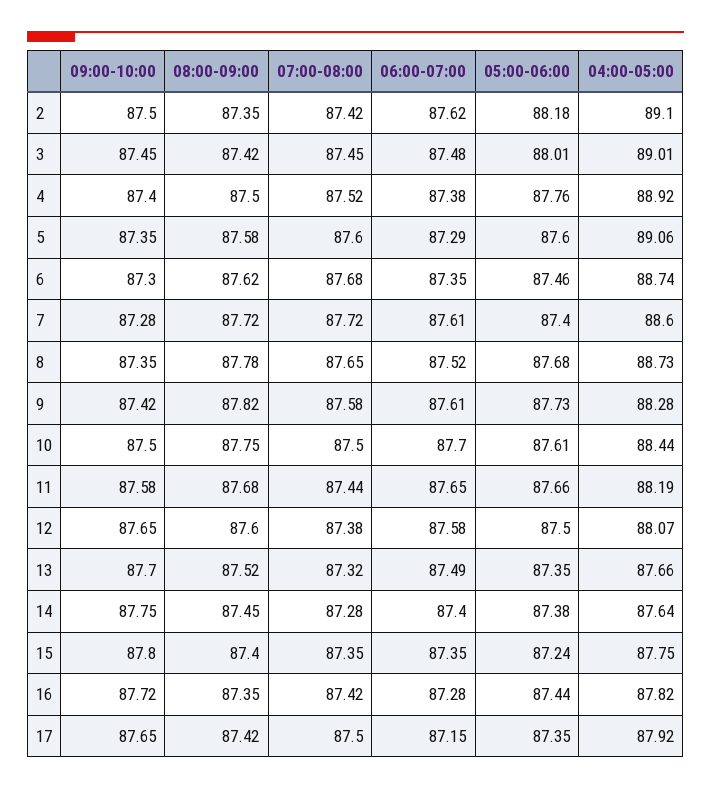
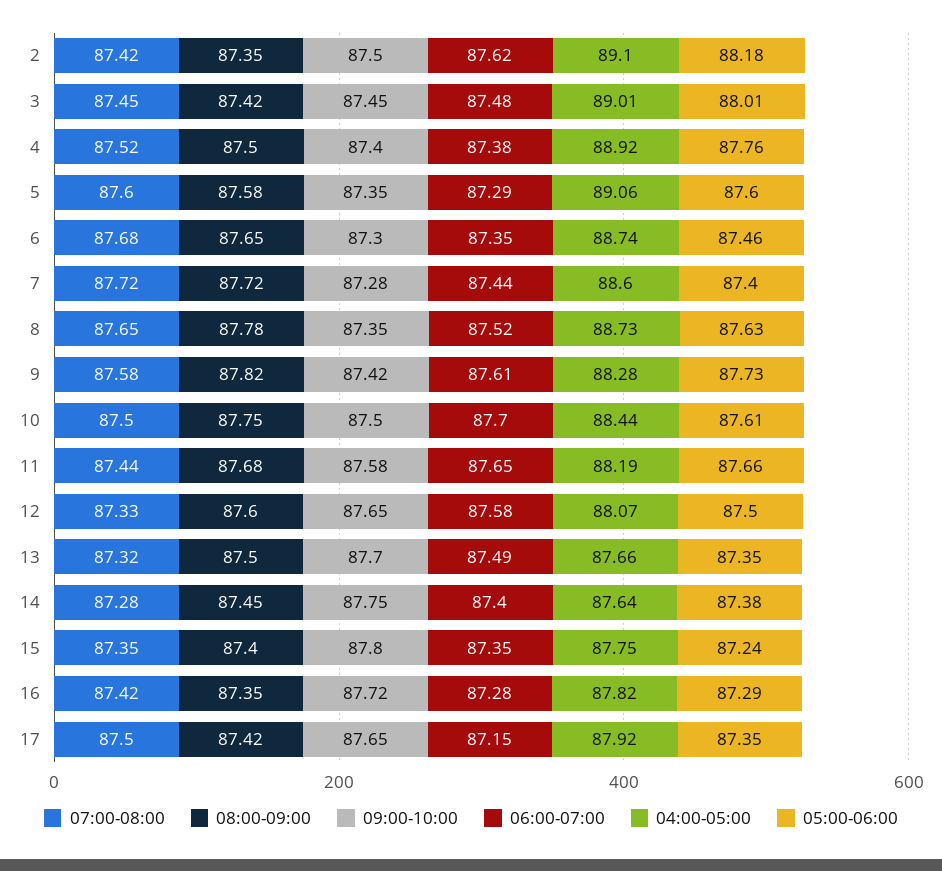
  {
    "09:00-10:00": {
      "2": 87.5,
      "3": 87.45,
      "4": 87.4,
      "5": 87.35,
      "6": 87.3,
      "7": 87.28,
      "8": 87.35,
      "9": 87.42,
      "10": 87.5,
      "11": 87.58,
      "12": 87.65,
      "13": 87.7,
      "14": 87.75,
      "15": 87.8,
      "16": 87.72,
      "17": 87.65
    },
    "08:00-09:00": {
      "2": 87.35,
      "3": 87.42,
      "4": 87.5,
      "5": 87.58,
-     "6": 87.62,
+     "6": 87.65,
      "7": 87.72,
      "8": 87.78,
      "9": 87.82,
      "10": 87.75,
      "11": 87.68,
      "12": 87.6,
-     "13": 87.52,
+     "13": 87.5,
      "14": 87.45,
      "15": 87.4,
      "16": 87.35,
      "17": 87.42
    },
    "07:00-08:00": {
      "2": 87.42,
      "3": 87.45,
      "4": 87.52,
      "5": 87.6,
      "6": 87.68,
      "7": 87.72,
      "8": 87.65,
      "9": 87.58,
      "10": 87.5,
      "11": 87.44,
-     "12": 87.38,
+     "12": 87.33,
      "13": 87.32,
      "14": 87.28,
      "15": 87.35,
      "16": 87.42,
      "17": 87.5
    },
    "06:00-07:00": {
      "2": 87.62,
      "3": 87.48,
      "4": 87.38,
      "5": 87.29,
      "6": 87.35,
-     "7": 87.61,
+     "7": 87.44,
      "8": 87.52,
      "9": 87.61,
      "10": 87.7,
      "11": 87.65,
      "12": 87.58,
      "13": 87.49,
      "14": 87.4,
      "15": 87.35,
      "16": 87.28,
      "17": 87.15
    },
    "05:00-06:00": {
      "2": 88.18,
      "3": 88.01,
      "4": 87.76,
      "5": 87.6,
      "6": 87.46,
      "7": 87.4,
-     "8": 87.68,
+     "8": 87.63,
      "9": 87.73,
      "10": 87.61,
      "11": 87.66,
      "12": 87.5,
      "13": 87.35,
      "14": 87.38,
      "15": 87.24,
-     "16": 87.44,
+     "16": 87.29,
      "17": 87.35
    },
    "04:00-05:00": {
      "2": 89.1,
      "3": 89.01,
      "4": 88.92,
      "5": 89.06,
      "6": 88.74,
      "7": 88.6,
      "8": 88.73,
      "9": 88.28,
      "10": 88.44,
      "11": 88.19,
      "12": 88.07,
      "13": 87.66,
      "14": 87.64,
      "15": 87.75,
      "16": 87.82,
      "17": 87.92
    }
  }

